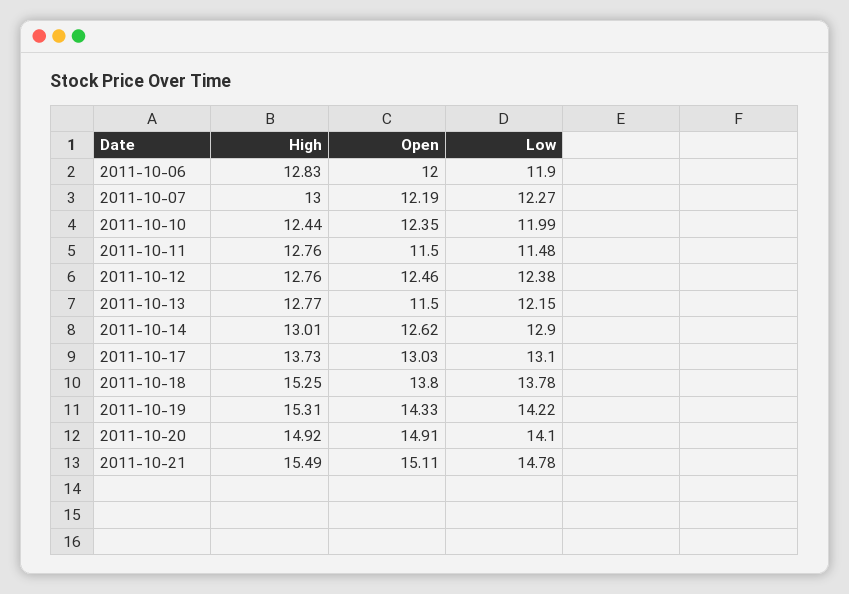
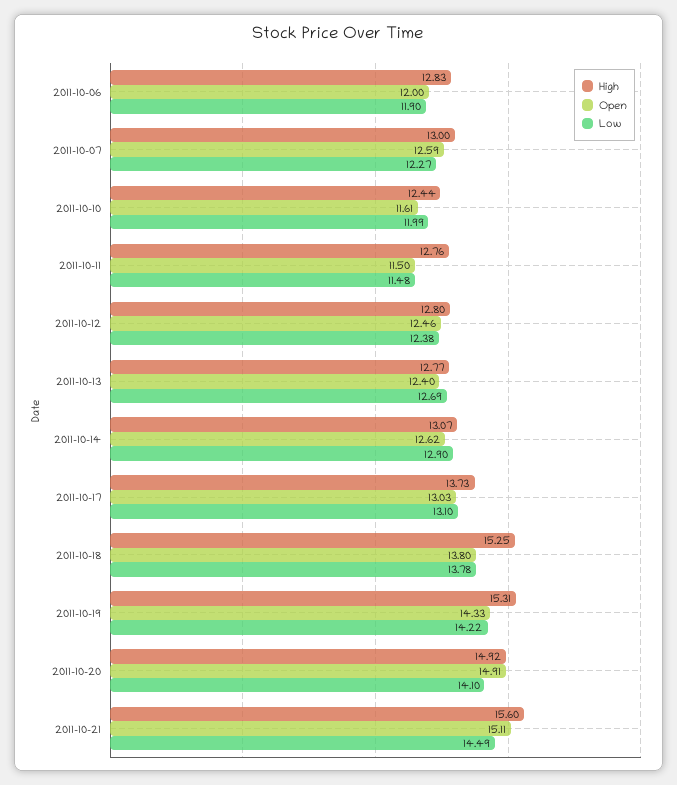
  {
    "High": {
      "2011-10-06": 12.83,
      "2011-10-07": 13,
      "2011-10-10": 12.44,
      "2011-10-11": 12.76,
-     "2011-10-12": 12.76,
+     "2011-10-12": 12.8,
      "2011-10-13": 12.77,
-     "2011-10-14": 13.01,
+     "2011-10-14": 13.07,
      "2011-10-17": 13.73,
      "2011-10-18": 15.25,
      "2011-10-19": 15.31,
      "2011-10-20": 14.92,
-     "2011-10-21": 15.49
+     "2011-10-21": 15.6
    },
    "Open": {
      "2011-10-06": 12,
-     "2011-10-07": 12.19,
+     "2011-10-07": 12.59,
-     "2011-10-10": 12.35,
+     "2011-10-10": 11.61,
      "2011-10-11": 11.5,
      "2011-10-12": 12.46,
-     "2011-10-13": 11.5,
+     "2011-10-13": 12.4,
      "2011-10-14": 12.62,
      "2011-10-17": 13.03,
      "2011-10-18": 13.8,
      "2011-10-19": 14.33,
      "2011-10-20": 14.91,
      "2011-10-21": 15.11
    },
    "Low": {
      "2011-10-06": 11.9,
      "2011-10-07": 12.27,
      "2011-10-10": 11.99,
      "2011-10-11": 11.48,
      "2011-10-12": 12.38,
-     "2011-10-13": 12.15,
+     "2011-10-13": 12.69,
      "2011-10-14": 12.9,
      "2011-10-17": 13.1,
      "2011-10-18": 13.78,
      "2011-10-19": 14.22,
      "2011-10-20": 14.1,
-     "2011-10-21": 14.78
+     "2011-10-21": 14.49
    }
  }

